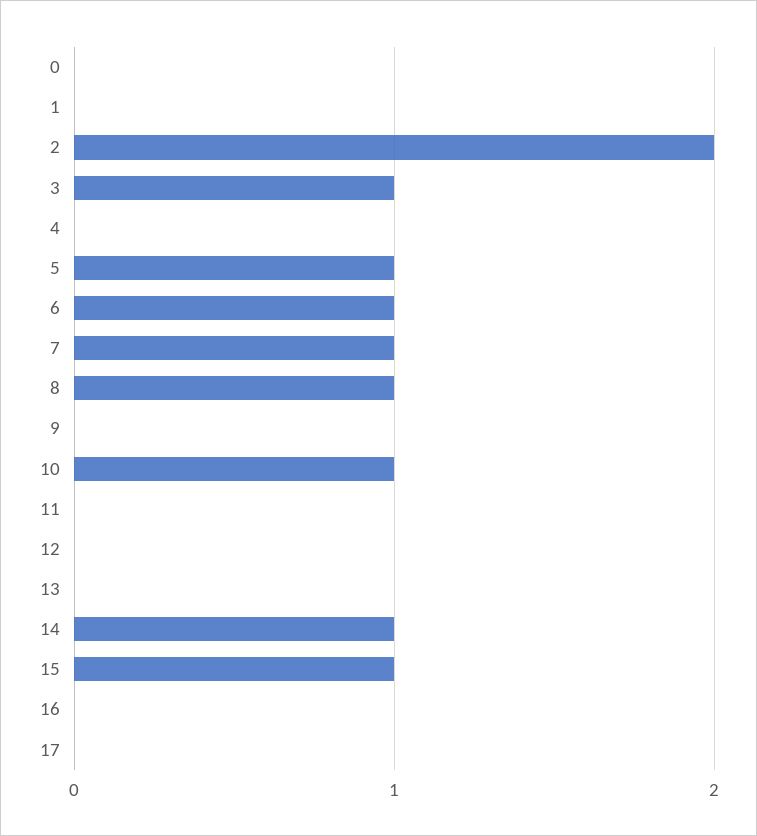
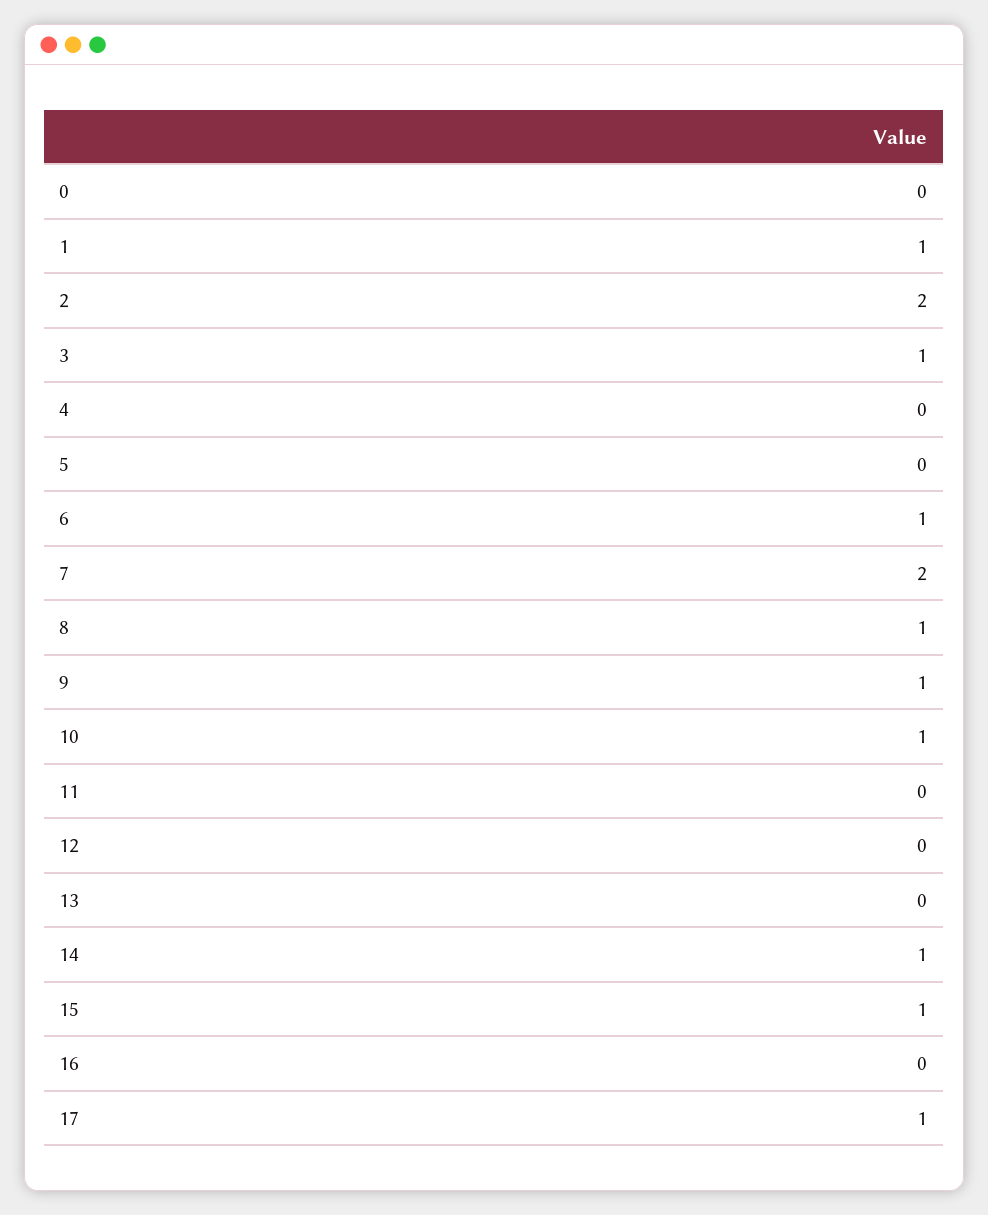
  {
    "0": 0,
-   "1": 0,
+   "1": 1,
    "2": 2,
    "3": 1,
    "4": 0,
-   "5": 1,
+   "5": 0,
    "6": 1,
-   "7": 1,
+   "7": 2,
    "8": 1,
-   "9": 0,
+   "9": 1,
    "10": 1,
    "11": 0,
    "12": 0,
    "13": 0,
    "14": 1,
    "15": 1,
    "16": 0,
-   "17": 0
+   "17": 1
  }

